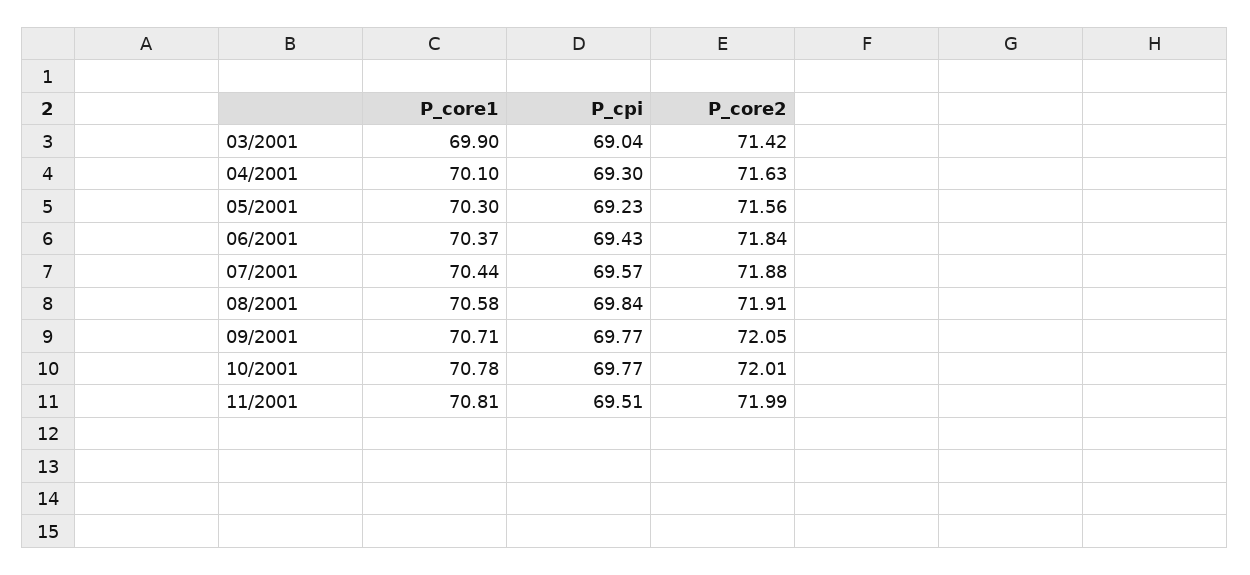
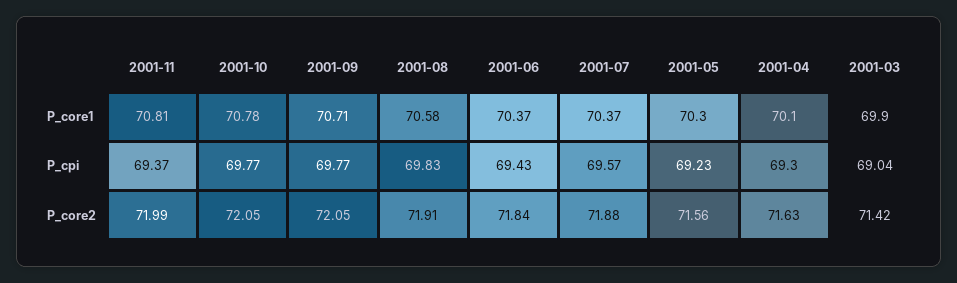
  {
    "P_core1": {
      "03/2001": 69.9,
      "04/2001": 70.1,
      "05/2001": 70.3,
      "06/2001": 70.37,
-     "07/2001": 70.44,
+     "07/2001": 70.37,
      "08/2001": 70.58,
      "09/2001": 70.71,
      "10/2001": 70.78,
      "11/2001": 70.81
    },
    "P_cpi": {
      "03/2001": 69.04,
      "04/2001": 69.3,
      "05/2001": 69.23,
      "06/2001": 69.43,
      "07/2001": 69.57,
-     "08/2001": 69.84,
+     "08/2001": 69.83,
      "09/2001": 69.77,
      "10/2001": 69.77,
-     "11/2001": 69.51
+     "11/2001": 69.37
    },
    "P_core2": {
      "03/2001": 71.42,
      "04/2001": 71.63,
      "05/2001": 71.56,
      "06/2001": 71.84,
      "07/2001": 71.88,
      "08/2001": 71.91,
      "09/2001": 72.05,
-     "10/2001": 72.01,
+     "10/2001": 72.05,
      "11/2001": 71.99
    }
  }

